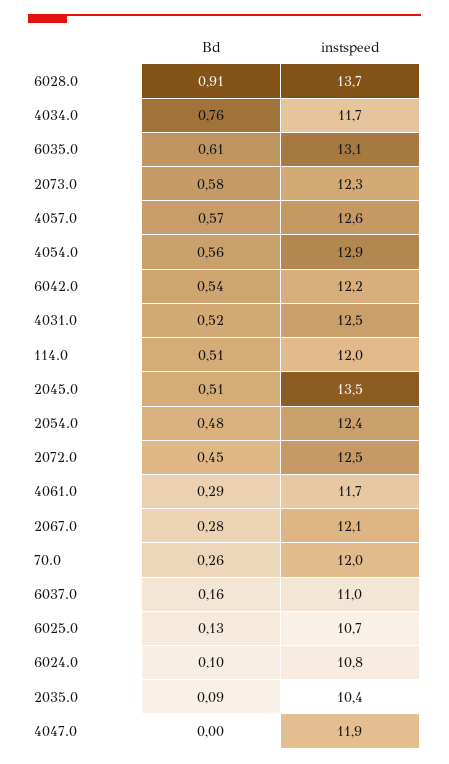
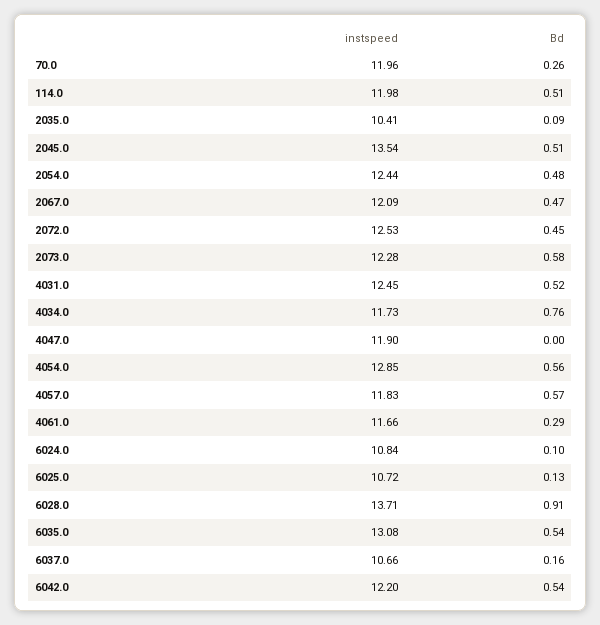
  {
    "Bd": {
      "6028.0": 0.91,
      "4034.0": 0.76,
-     "6035.0": 0.61,
+     "6035.0": 0.54,
      "2073.0": 0.58,
      "4057.0": 0.57,
      "4054.0": 0.56,
      "6042.0": 0.54,
      "4031.0": 0.52,
      "114.0": 0.51,
      "2045.0": 0.51,
      "2054.0": 0.48,
      "2072.0": 0.45,
      "4061.0": 0.29,
-     "2067.0": 0.28,
+     "2067.0": 0.47,
      "70.0": 0.26,
      "6037.0": 0.16,
      "6025.0": 0.13,
      "6024.0": 0.1,
      "2035.0": 0.09,
      "4047.0": 0
    },
    "instspeed": {
      "6028.0": 13.71,
      "4034.0": 11.73,
      "6035.0": 13.08,
      "2073.0": 12.28,
-     "4057.0": 12.6,
+     "4057.0": 11.83,
      "4054.0": 12.85,
      "6042.0": 12.2,
      "4031.0": 12.45,
      "114.0": 11.98,
      "2045.0": 13.54,
      "2054.0": 12.44,
      "2072.0": 12.53,
      "4061.0": 11.66,
      "2067.0": 12.09,
      "70.0": 11.96,
-     "6037.0": 11,
+     "6037.0": 10.66,
      "6025.0": 10.72,
      "6024.0": 10.84,
      "2035.0": 10.41,
      "4047.0": 11.9
    }
  }

